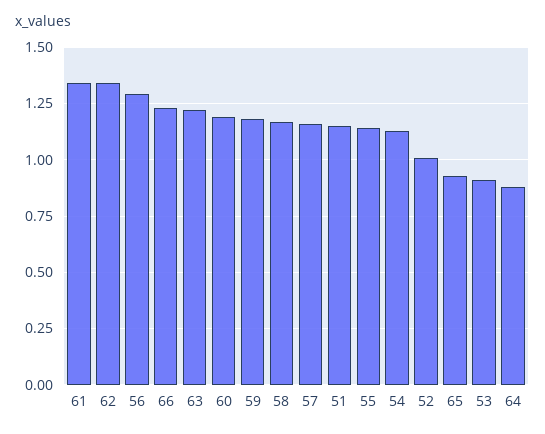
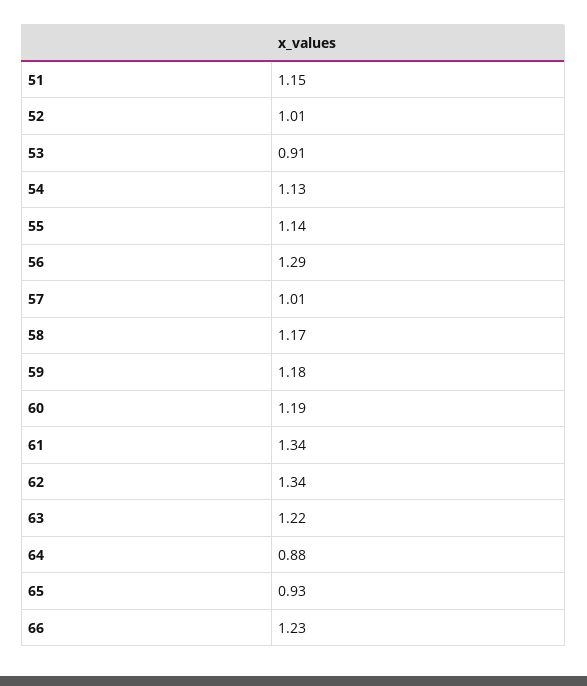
  {
    "61": 1.34,
    "62": 1.34,
    "56": 1.29,
    "66": 1.23,
    "63": 1.22,
    "60": 1.19,
    "59": 1.18,
    "58": 1.17,
-   "57": 1.15,
+   "57": 1.01,
    "51": 1.15,
    "55": 1.14,
    "54": 1.13,
    "52": 1.01,
    "65": 0.93,
    "53": 0.91,
    "64": 0.88
  }

